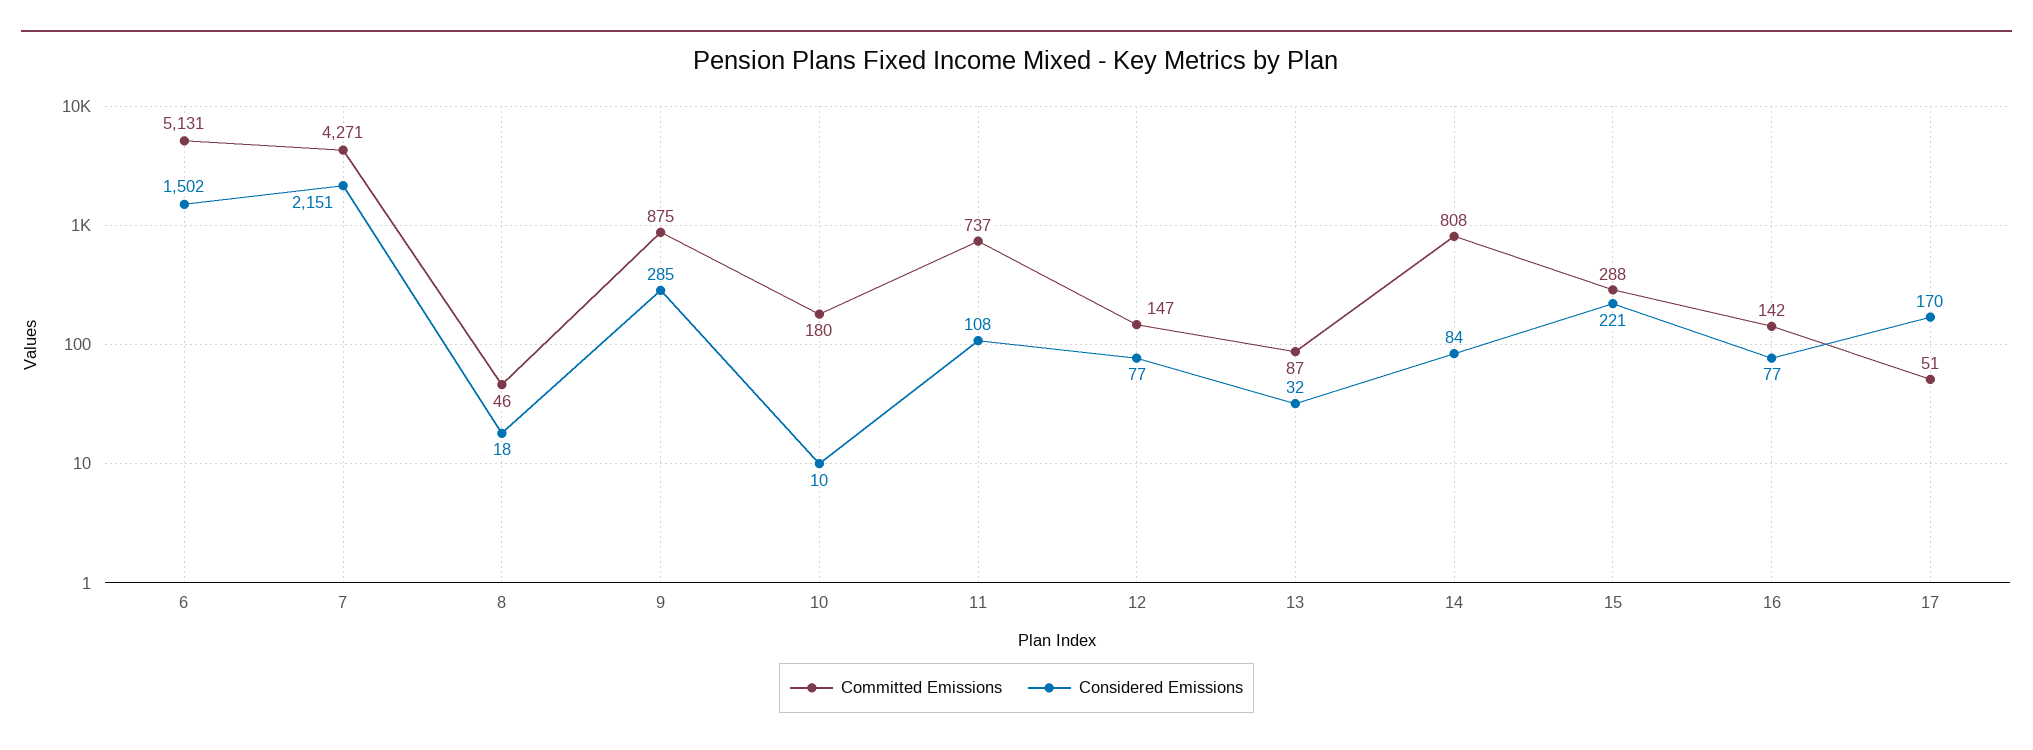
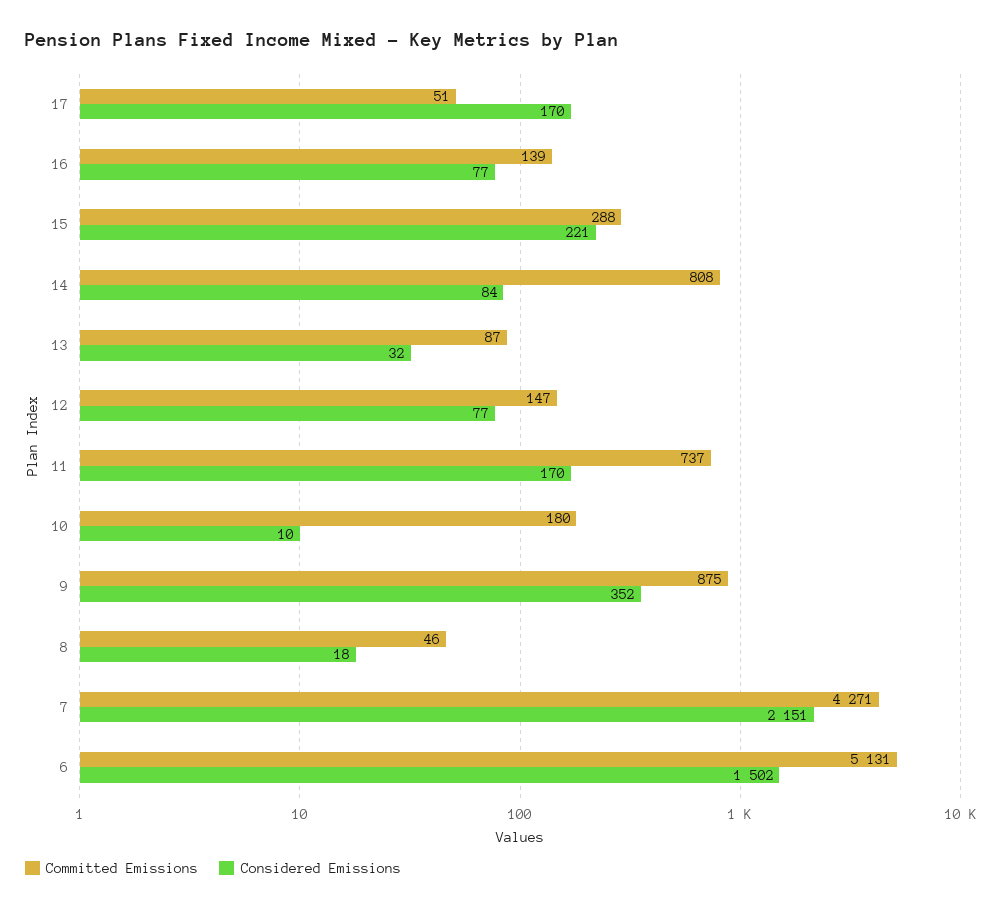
  {
    "Committed Emissions": {
      "6": 5131,
      "7": 4271,
      "8": 46,
      "9": 875,
      "10": 180,
      "11": 737,
      "12": 147,
      "13": 87,
      "14": 808,
      "15": 288,
-     "16": 142,
+     "16": 139,
      "17": 51
    },
    "Considered Emissions": {
      "6": 1502,
      "7": 2151,
      "8": 18,
-     "9": 285,
+     "9": 352,
      "10": 10,
-     "11": 108,
+     "11": 170,
      "12": 77,
      "13": 32,
      "14": 84,
      "15": 221,
      "16": 77,
      "17": 170
    }
  }

